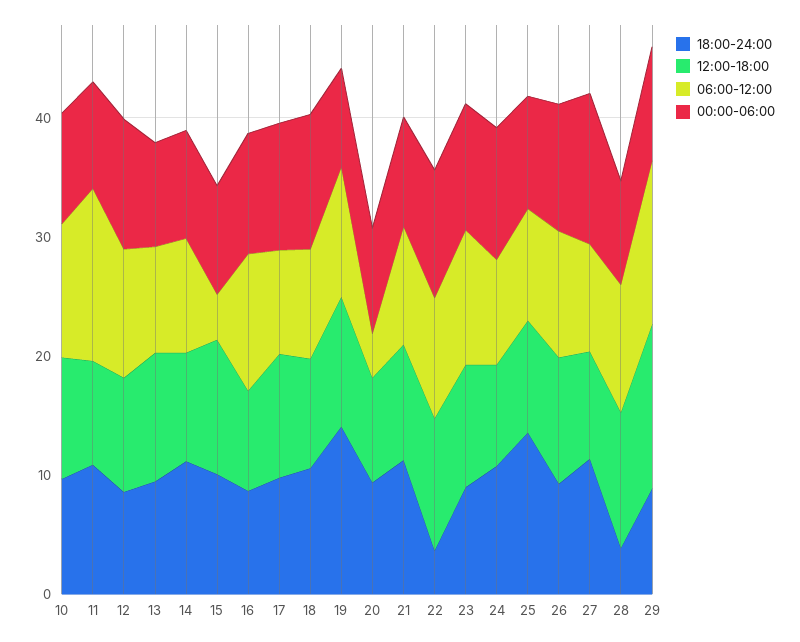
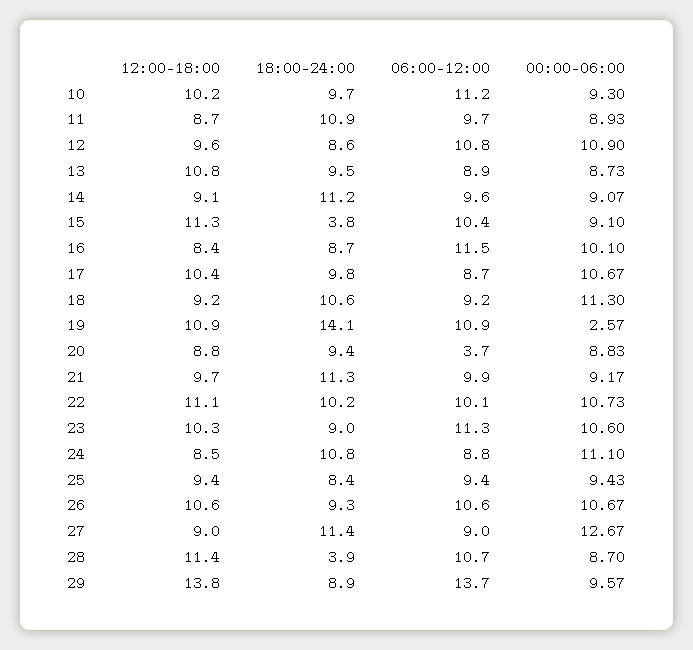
  {
    "18:00-24:00": {
      "10": 9.7,
      "11": 10.9,
      "12": 8.6,
      "13": 9.5,
      "14": 11.2,
-     "15": 10,
+     "15": 3.8,
      "16": 8.7,
      "17": 9.8,
      "18": 10.6,
      "19": 14.1,
      "20": 9.4,
      "21": 11.3,
-     "22": 4,
+     "22": 10.2,
      "23": 9,
      "24": 10.8,
-     "25": 14,
+     "25": 8.4,
      "26": 9.3,
      "27": 11.4,
      "28": 3.9,
      "29": 8.9
    },
    "12:00-18:00": {
      "10": 10.2,
      "11": 8.7,
      "12": 9.6,
      "13": 10.8,
      "14": 9.1,
      "15": 11.3,
      "16": 8.4,
      "17": 10.4,
      "18": 9.2,
      "19": 10.9,
      "20": 8.8,
      "21": 9.7,
      "22": 11.1,
      "23": 10.3,
      "24": 8.5,
      "25": 9.4,
      "26": 10.6,
      "27": 9,
      "28": 11.4,
      "29": 13.8
    },
    "06:00-12:00": {
      "10": 11.2,
-     "11": 14,
+     "11": 9.7,
      "12": 10.8,
      "13": 8.9,
      "14": 9.6,
-     "15": 4,
+     "15": 10.4,
      "16": 11.5,
      "17": 8.7,
      "18": 9.2,
      "19": 10.9,
      "20": 3.7,
      "21": 9.9,
      "22": 10.1,
      "23": 11.3,
      "24": 8.8,
      "25": 9.4,
      "26": 10.6,
      "27": 9,
      "28": 10.7,
      "29": 13.7
    },
    "00:00-06:00": {
      "10": 9.3,
      "11": 8.93,
      "12": 10.9,
      "13": 8.73,
      "14": 9.07,
      "15": 9.1,
      "16": 10.1,
      "17": 10.67,
      "18": 11.3,
-     "19": 8,
+     "19": 2.57,
      "20": 8.83,
      "21": 9.17,
      "22": 10.73,
      "23": 10.6,
      "24": 11.1,
      "25": 9.43,
      "26": 10.67,
      "27": 12.67,
      "28": 8.7,
      "29": 9.57
    }
  }

